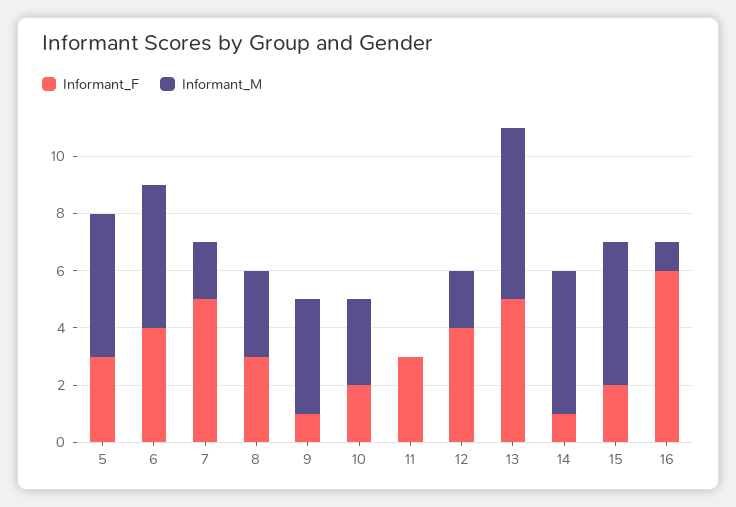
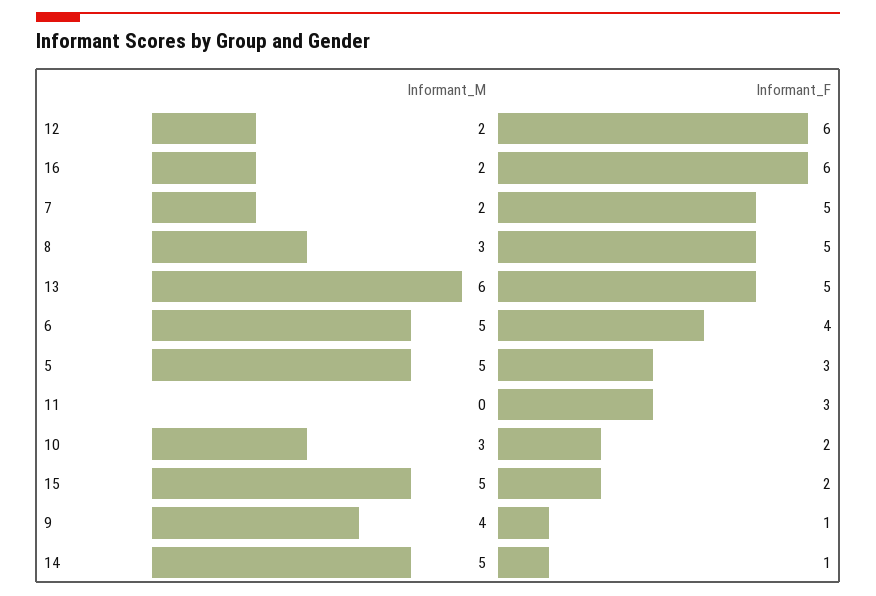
  {
    "Informant_F": {
      "5": 3,
      "6": 4,
      "7": 5,
-     "8": 3,
+     "8": 5,
      "9": 1,
      "10": 2,
      "11": 3,
-     "12": 4,
+     "12": 6,
      "13": 5,
      "14": 1,
      "15": 2,
      "16": 6
    },
    "Informant_M": {
      "5": 5,
      "6": 5,
      "7": 2,
      "8": 3,
      "9": 4,
      "10": 3,
      "11": 0,
      "12": 2,
      "13": 6,
      "14": 5,
      "15": 5,
-     "16": 1
+     "16": 2
    }
  }

